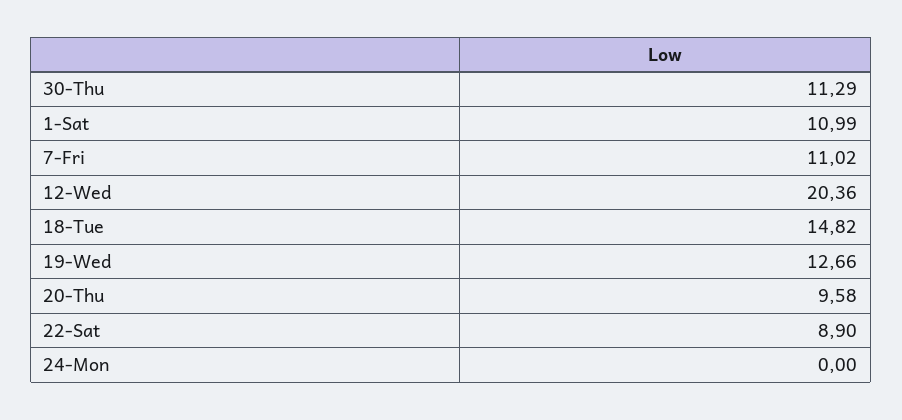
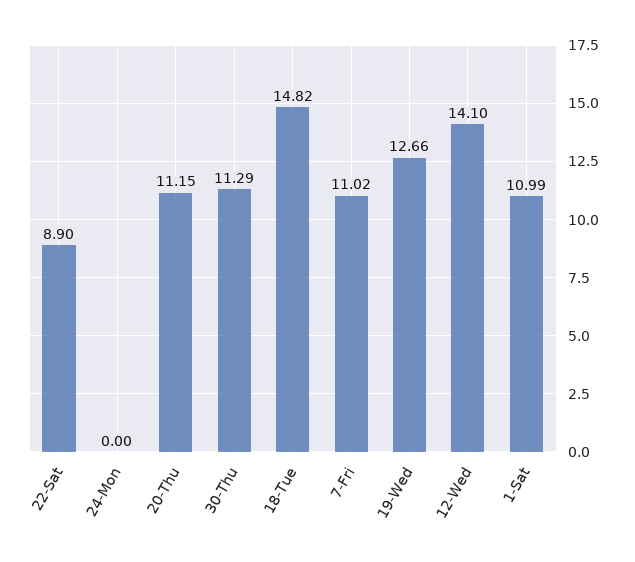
  {
    "30-Thu": 11.29,
    "1-Sat": 10.99,
    "7-Fri": 11.02,
-   "12-Wed": 20.36,
+   "12-Wed": 14.1,
    "18-Tue": 14.82,
    "19-Wed": 12.66,
-   "20-Thu": 9.58,
+   "20-Thu": 11.15,
    "22-Sat": 8.9,
    "24-Mon": 0
  }

